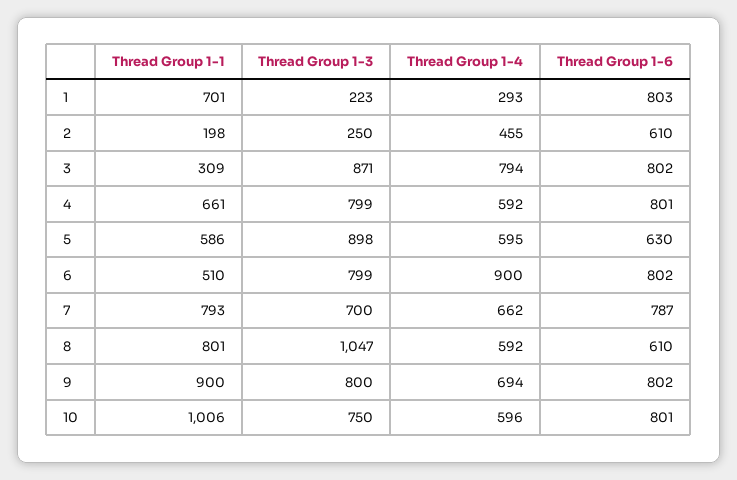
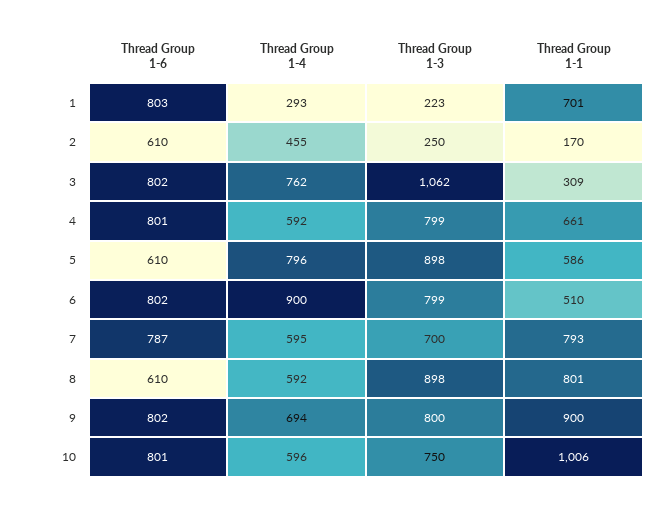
  {
    "Thread Group 1-1": {
      "1": 701,
-     "2": 198,
+     "2": 170,
      "3": 309,
      "4": 661,
      "5": 586,
      "6": 510,
      "7": 793,
      "8": 801,
      "9": 900,
      "10": 1006
    },
    "Thread Group 1-3": {
      "1": 223,
      "2": 250,
-     "3": 871,
+     "3": 1062,
      "4": 799,
      "5": 898,
      "6": 799,
      "7": 700,
-     "8": 1047,
+     "8": 898,
      "9": 800,
      "10": 750
    },
    "Thread Group 1-4": {
      "1": 293,
      "2": 455,
-     "3": 794,
+     "3": 762,
      "4": 592,
-     "5": 595,
+     "5": 796,
      "6": 900,
-     "7": 662,
+     "7": 595,
      "8": 592,
      "9": 694,
      "10": 596
    },
    "Thread Group 1-6": {
      "1": 803,
      "2": 610,
      "3": 802,
      "4": 801,
-     "5": 630,
+     "5": 610,
      "6": 802,
      "7": 787,
      "8": 610,
      "9": 802,
      "10": 801
    }
  }

